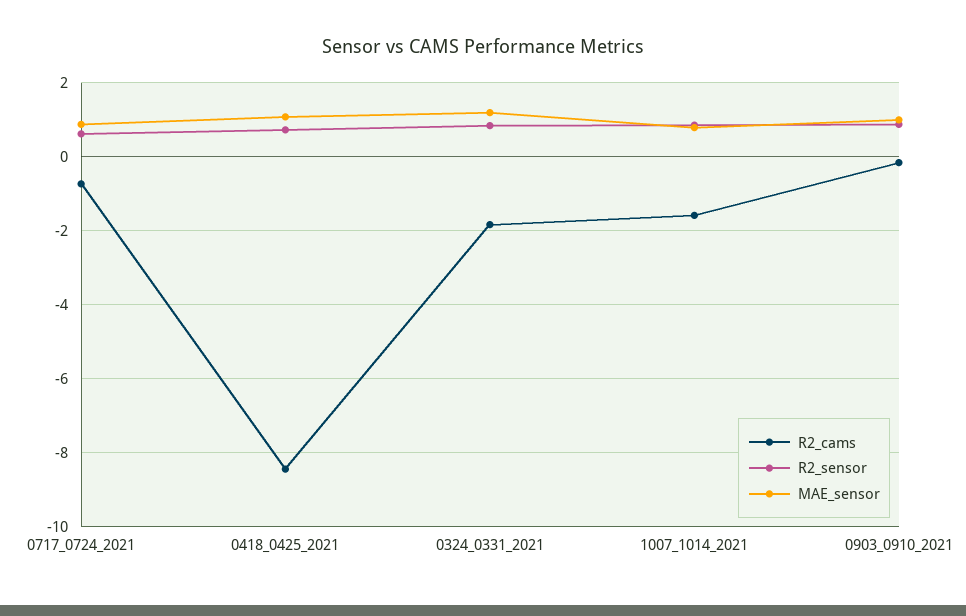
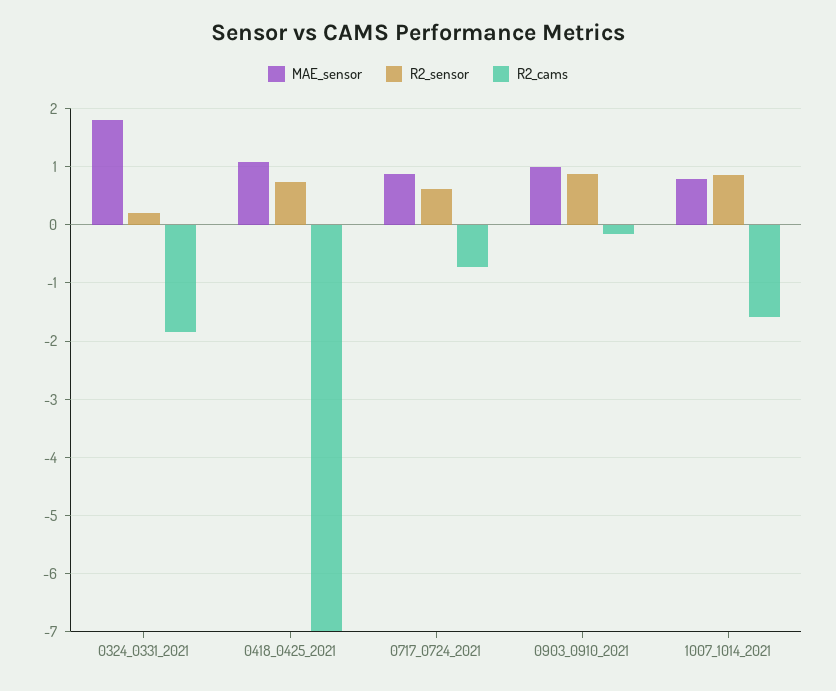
  {
    "R2_cams": {
      "0717_0724_2021": -0.8,
-     "0418_0425_2021": -8.4,
+     "0418_0425_2021": -7,
      "0324_0331_2021": -1.8,
      "1007_1014_2021": -1.6,
      "0903_0910_2021": -0.2
    },
    "R2_sensor": {
      "0717_0724_2021": 0.6,
      "0418_0425_2021": 0.8,
-     "0324_0331_2021": 0.8,
+     "0324_0331_2021": 0.2,
      "1007_1014_2021": 0.8,
      "0903_0910_2021": 0.8
    },
    "MAE_sensor": {
      "0717_0724_2021": 0.8,
      "0418_0425_2021": 1,
-     "0324_0331_2021": 1.2,
+     "0324_0331_2021": 1.8,
      "1007_1014_2021": 0.8,
      "0903_0910_2021": 1
    }
  }

